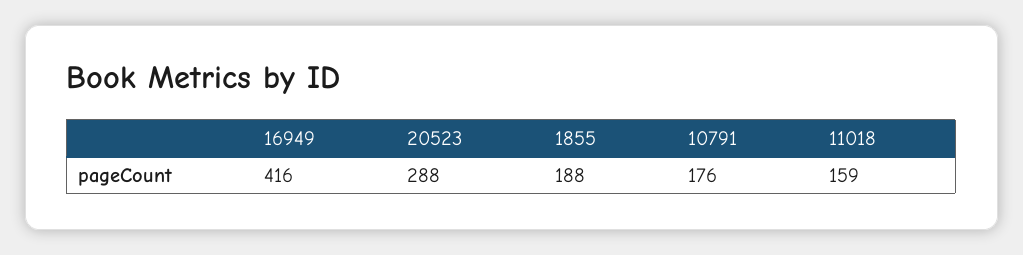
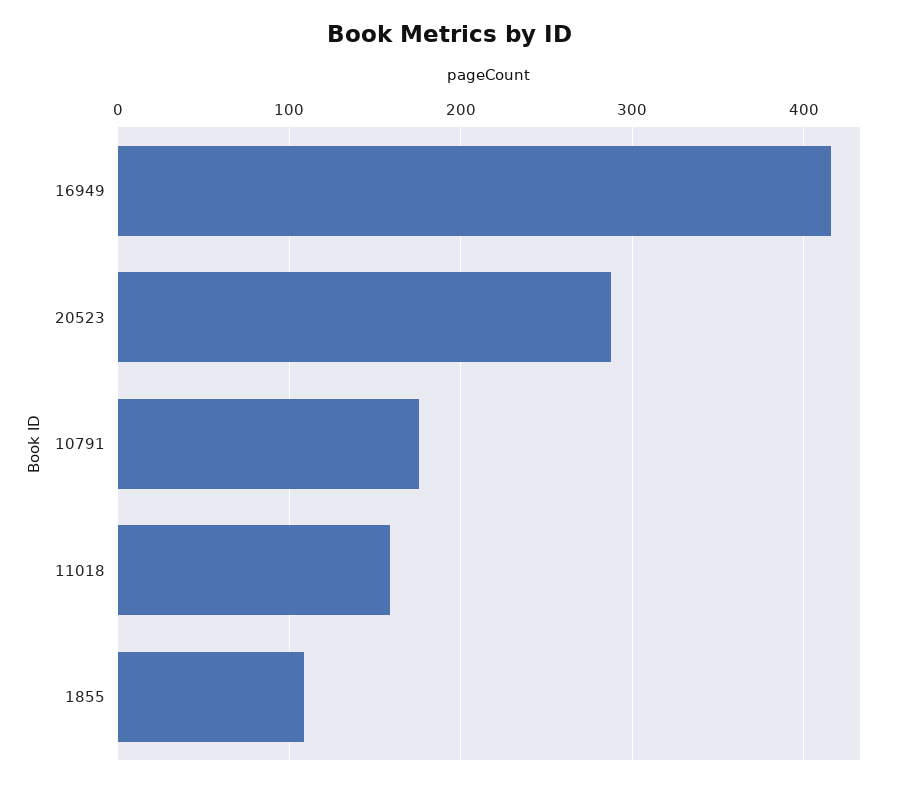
  {
    "16949": 416,
    "20523": 288,
-   "1855": 188,
+   "1855": 110,
    "10791": 176,
    "11018": 159
  }

